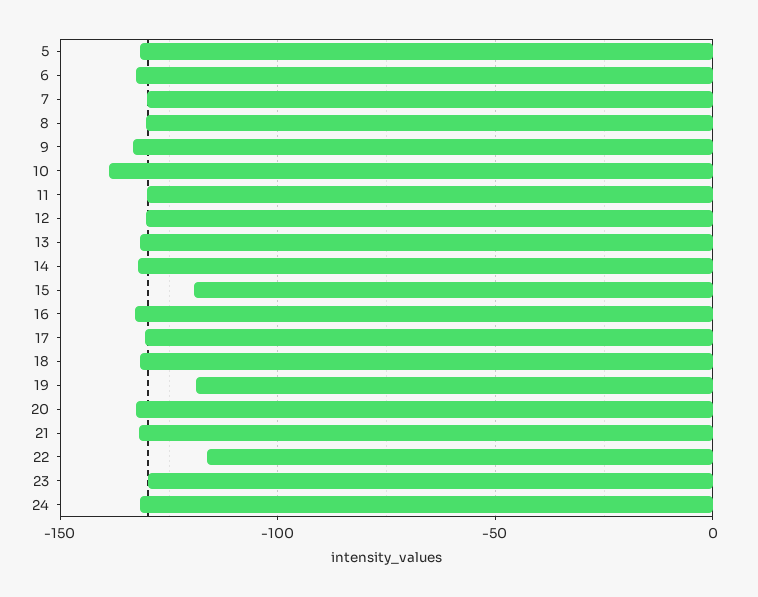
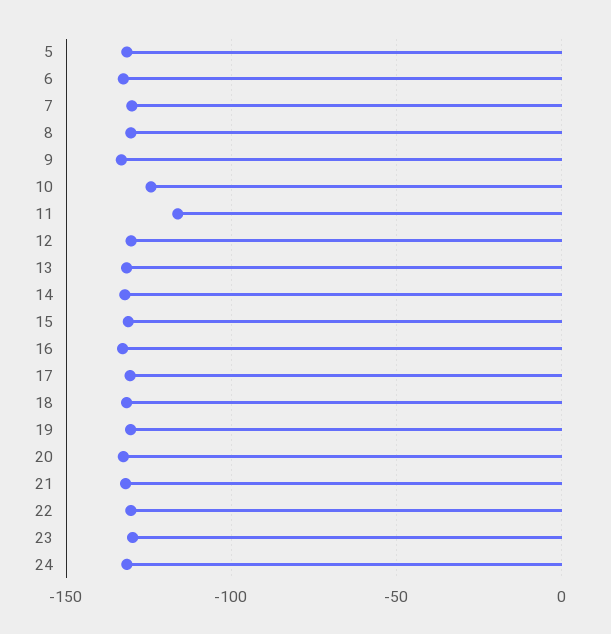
  {
    "5": -130,
    "6": -135,
    "7": -130,
    "8": -130,
    "9": -135,
-   "10": -140,
+   "10": -125,
-   "11": -130,
+   "11": -115,
    "12": -130,
    "13": -130,
    "14": -130,
-   "15": -120,
+   "15": -130,
    "16": -135,
    "17": -130,
    "18": -130,
-   "19": -120,
+   "19": -130,
    "20": -135,
    "21": -130,
-   "22": -115,
+   "22": -130,
    "23": -130,
    "24": -130
  }

